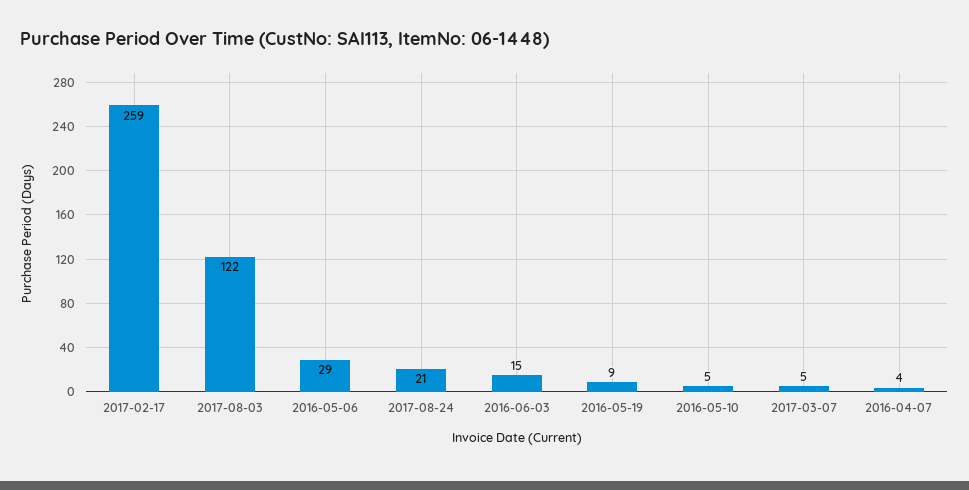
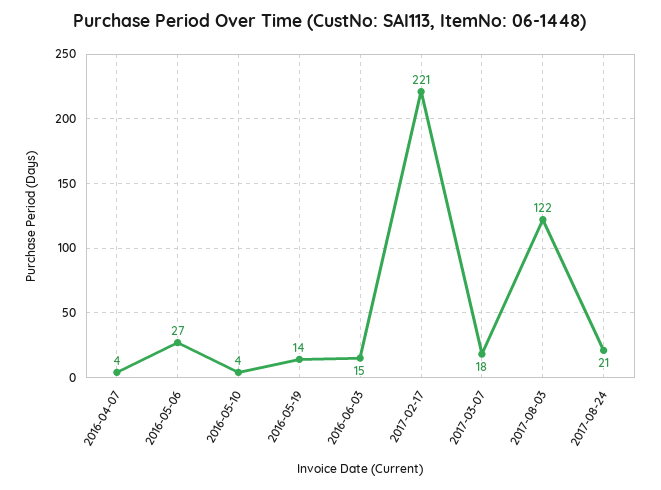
  {
-   "2017-02-17": 259,
+   "2017-02-17": 221,
    "2017-08-03": 122,
-   "2016-05-06": 29,
+   "2016-05-06": 27,
    "2017-08-24": 21,
    "2016-06-03": 15,
-   "2016-05-19": 9,
+   "2016-05-19": 14,
-   "2016-05-10": 5,
+   "2016-05-10": 4,
-   "2017-03-07": 5,
+   "2017-03-07": 18,
    "2016-04-07": 4
  }

